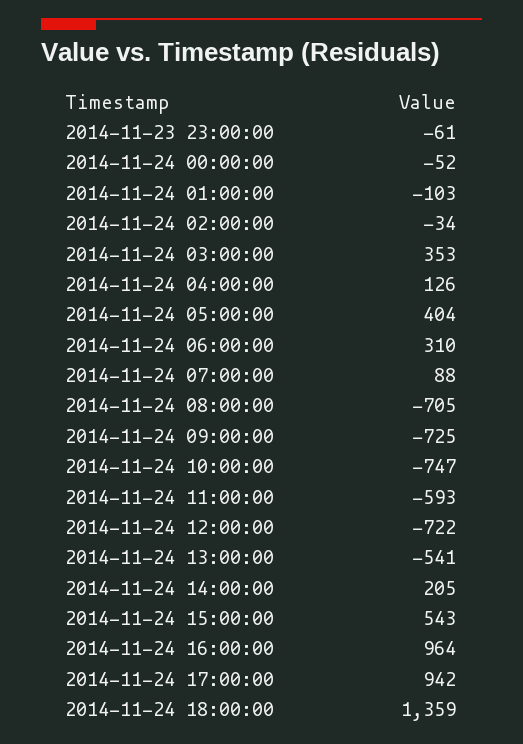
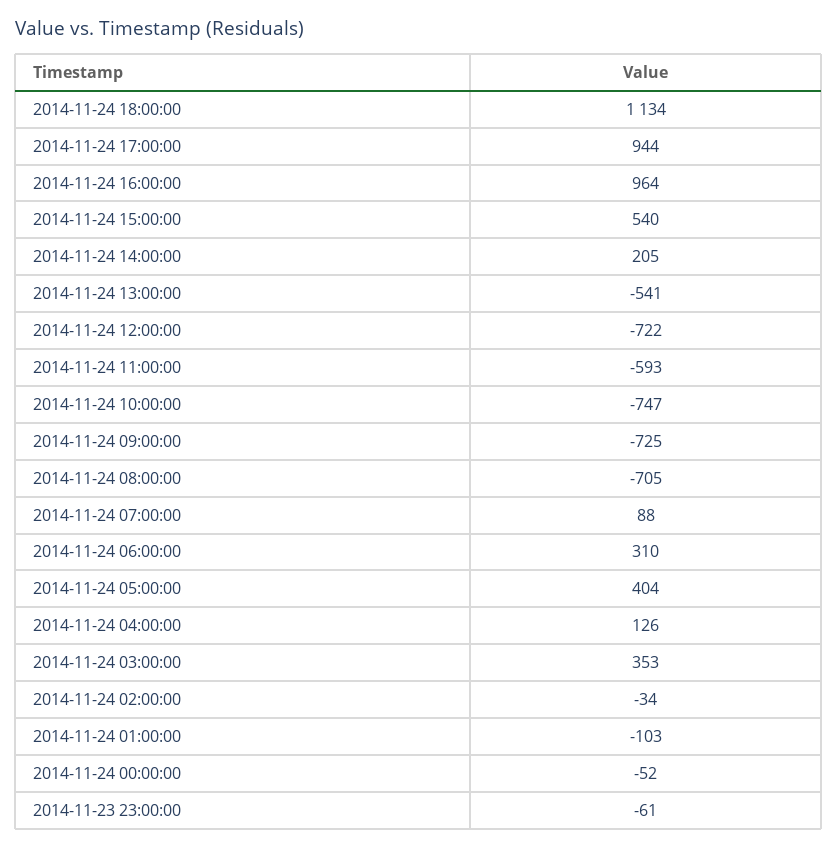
  {
    "2014-11-23 23:00:00": -61,
    "2014-11-24 00:00:00": -52,
    "2014-11-24 01:00:00": -103,
    "2014-11-24 02:00:00": -34,
    "2014-11-24 03:00:00": 353,
    "2014-11-24 04:00:00": 126,
    "2014-11-24 05:00:00": 404,
    "2014-11-24 06:00:00": 310,
    "2014-11-24 07:00:00": 88,
    "2014-11-24 08:00:00": -705,
    "2014-11-24 09:00:00": -725,
    "2014-11-24 10:00:00": -747,
    "2014-11-24 11:00:00": -593,
    "2014-11-24 12:00:00": -722,
    "2014-11-24 13:00:00": -541,
    "2014-11-24 14:00:00": 205,
-   "2014-11-24 15:00:00": 543,
+   "2014-11-24 15:00:00": 540,
    "2014-11-24 16:00:00": 964,
-   "2014-11-24 17:00:00": 942,
+   "2014-11-24 17:00:00": 944,
-   "2014-11-24 18:00:00": 1359
+   "2014-11-24 18:00:00": 1134
  }

